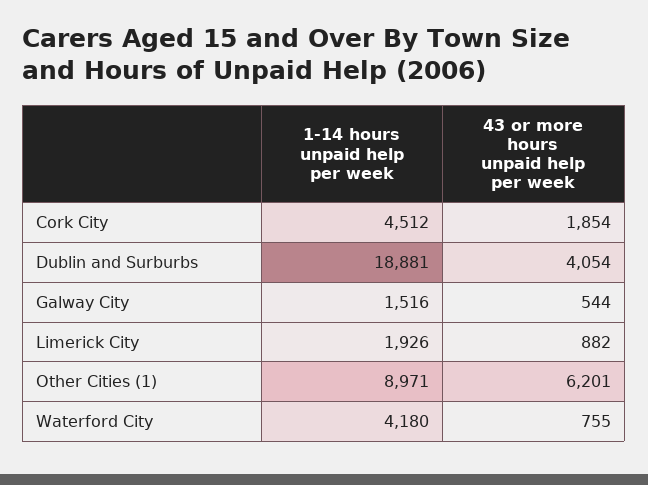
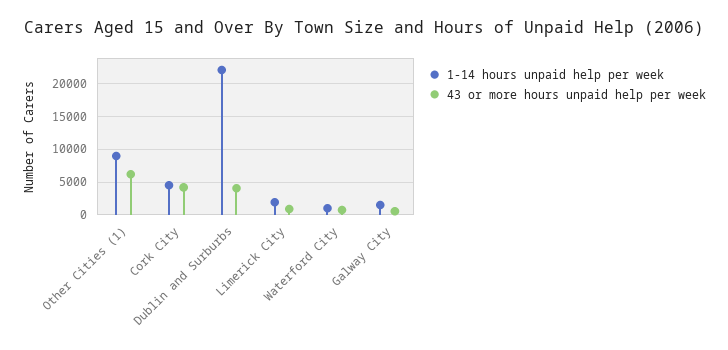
  {
    "1-14 hours unpaid help per week": {
      "Cork City": 4512,
-     "Dublin and Surburbs": 18881,
+     "Dublin and Surburbs": 22000,
      "Galway City": 1516,
      "Limerick City": 1926,
      "Other Cities (1)": 8971,
-     "Waterford City": 4180
+     "Waterford City": 1000
    },
    "43 or more hours unpaid help per week": {
-     "Cork City": 1854,
+     "Cork City": 4000,
      "Dublin and Surburbs": 4054,
      "Galway City": 544,
      "Limerick City": 882,
      "Other Cities (1)": 6201,
      "Waterford City": 755
    }
  }

